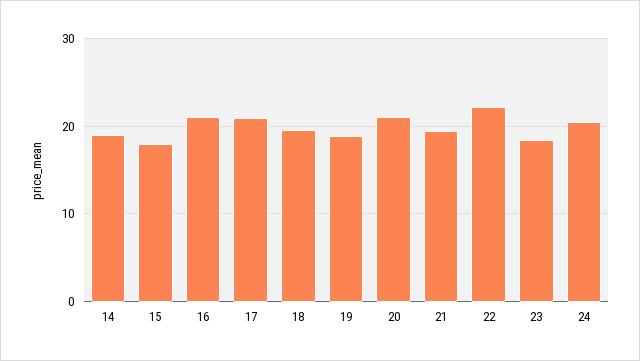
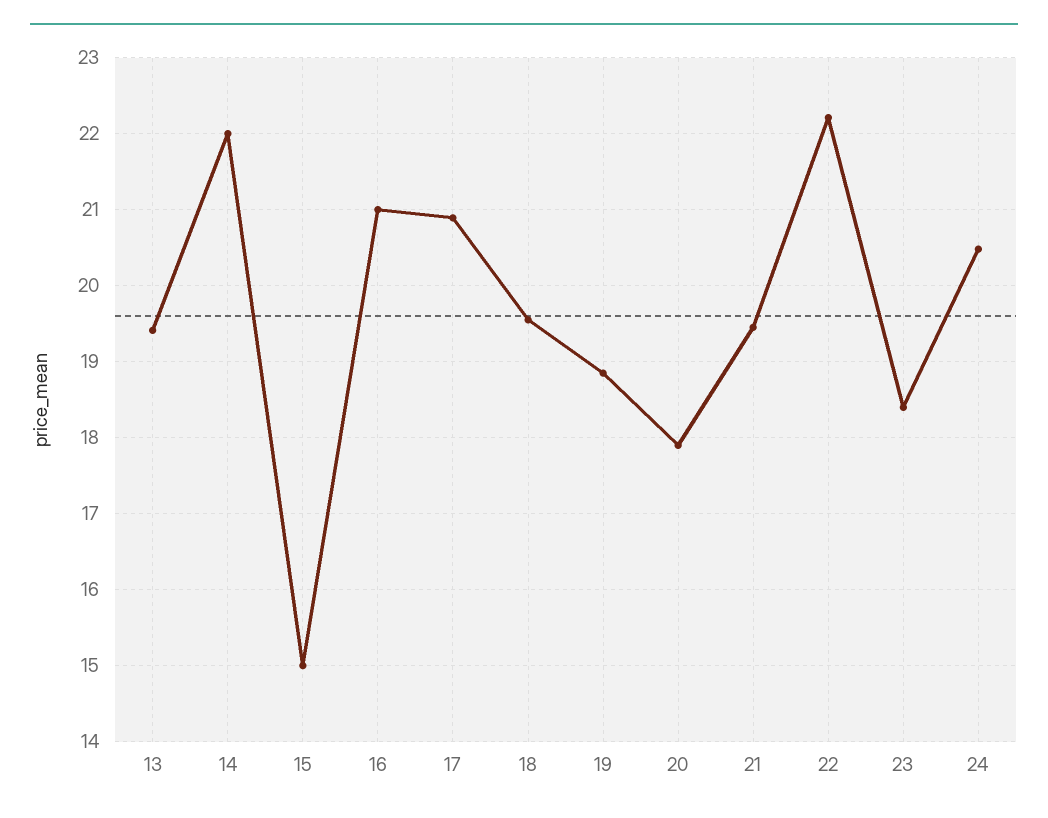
  {
-   "14": 19,
+   "14": 22,
-   "15": 18,
+   "15": 15,
    "16": 21,
    "17": 20.9,
    "18": 19.6,
    "19": 18.9,
-   "20": 21,
+   "20": 17.9,
    "21": 19.5,
    "22": 22.2,
    "23": 18.4,
-   "24": 20.5
+   "24": 20.5,
+   "13": 19.4
  }

